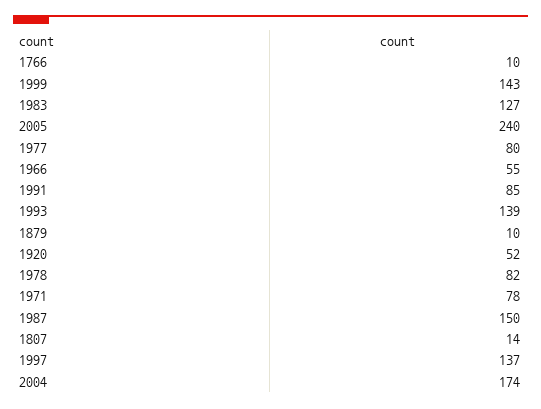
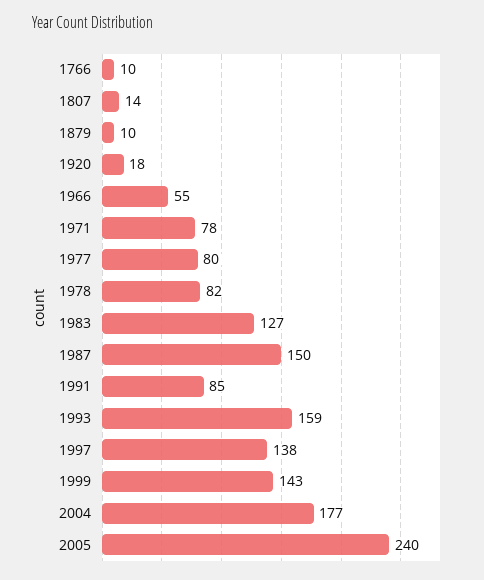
  {
    "1766": 10,
    "1999": 143,
    "1983": 127,
    "2005": 240,
    "1977": 80,
    "1966": 55,
    "1991": 85,
-   "1993": 139,
+   "1993": 159,
    "1879": 10,
-   "1920": 52,
+   "1920": 18,
    "1978": 82,
    "1971": 78,
    "1987": 150,
    "1807": 14,
-   "1997": 137,
+   "1997": 138,
-   "2004": 174
+   "2004": 177
  }

